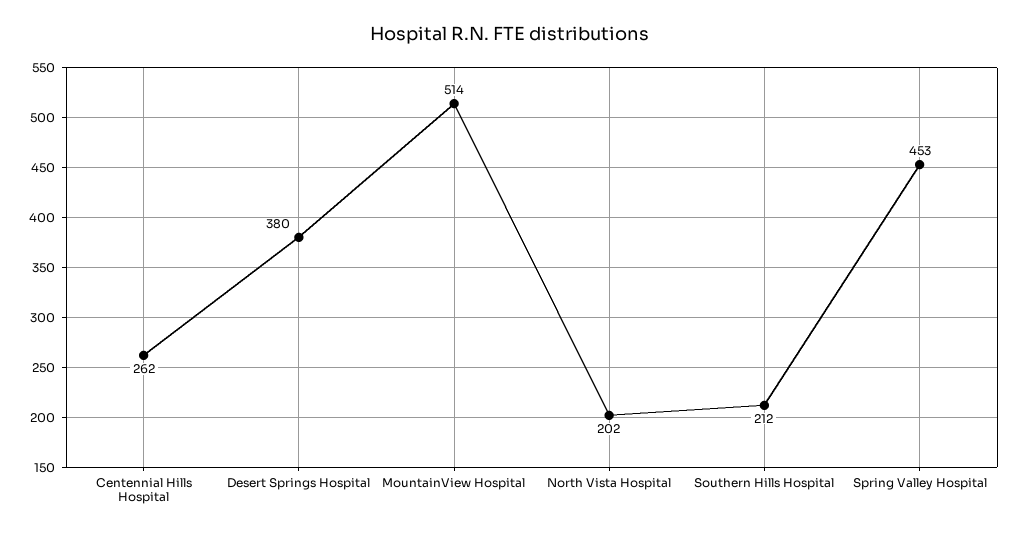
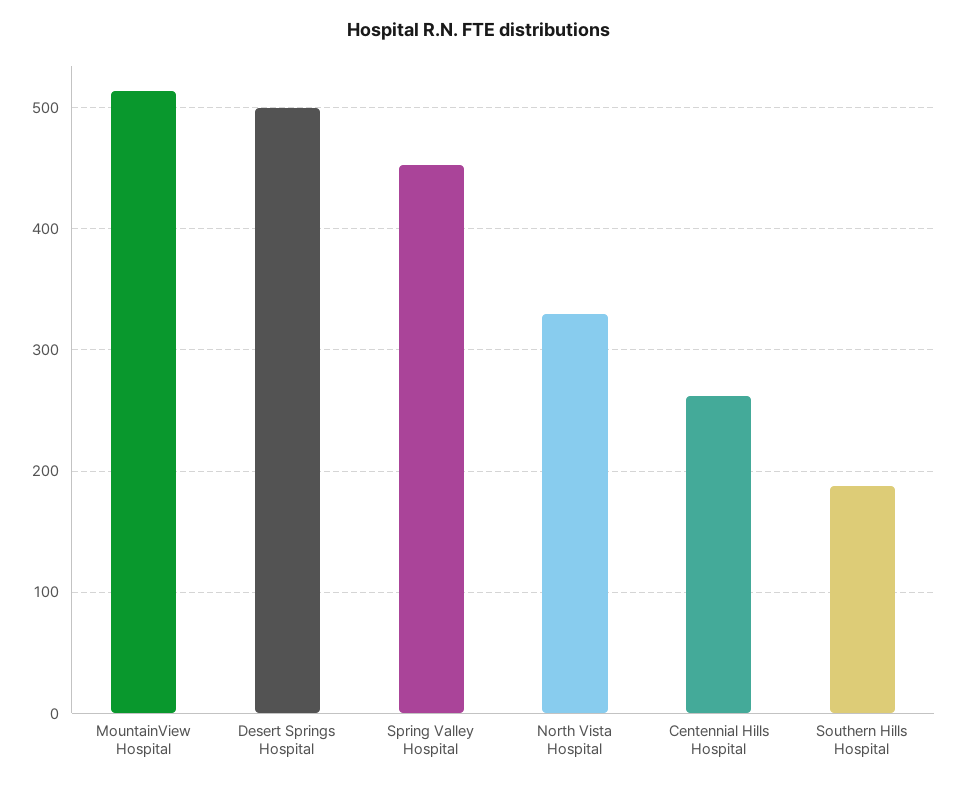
  {
    "Centennial Hills Hospital": 262,
-   "Desert Springs Hospital": 380,
+   "Desert Springs Hospital": 500,
    "MountainView Hospital": 514,
-   "North Vista Hospital": 202,
+   "North Vista Hospital": 330,
-   "Southern Hills Hospital": 212,
+   "Southern Hills Hospital": 190,
    "Spring Valley Hospital": 453
  }

